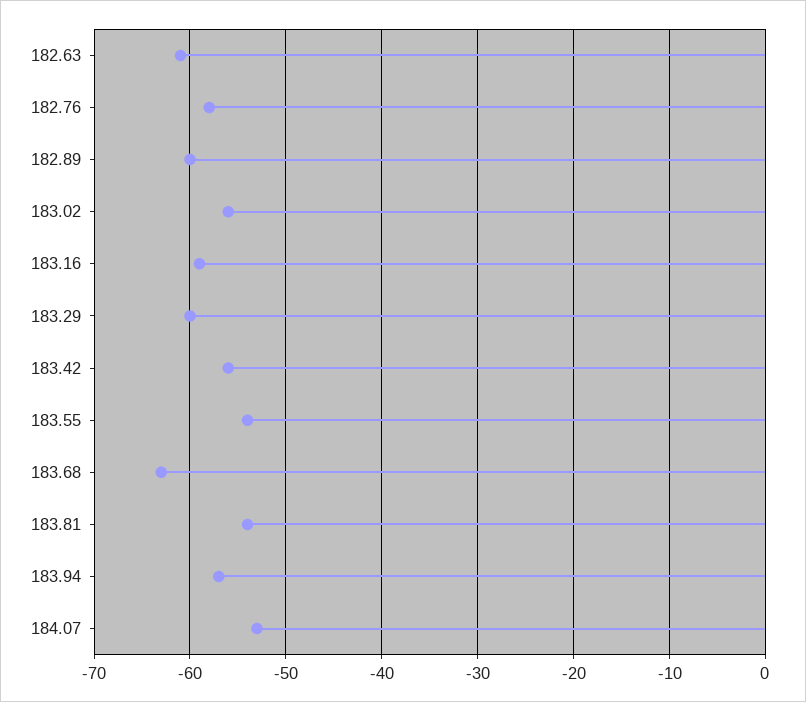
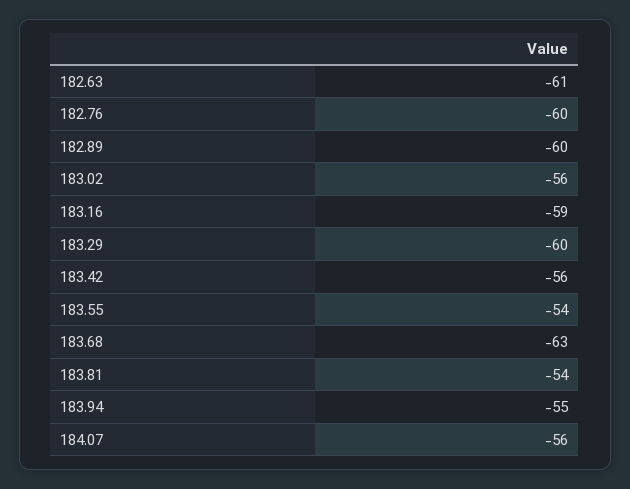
  {
    "182.63": -61,
-   "182.76": -58,
+   "182.76": -60,
    "182.89": -60,
    "183.02": -56,
    "183.16": -59,
    "183.29": -60,
    "183.42": -56,
    "183.55": -54,
    "183.68": -63,
    "183.81": -54,
-   "183.94": -57,
+   "183.94": -55,
-   "184.07": -53
+   "184.07": -56
  }

